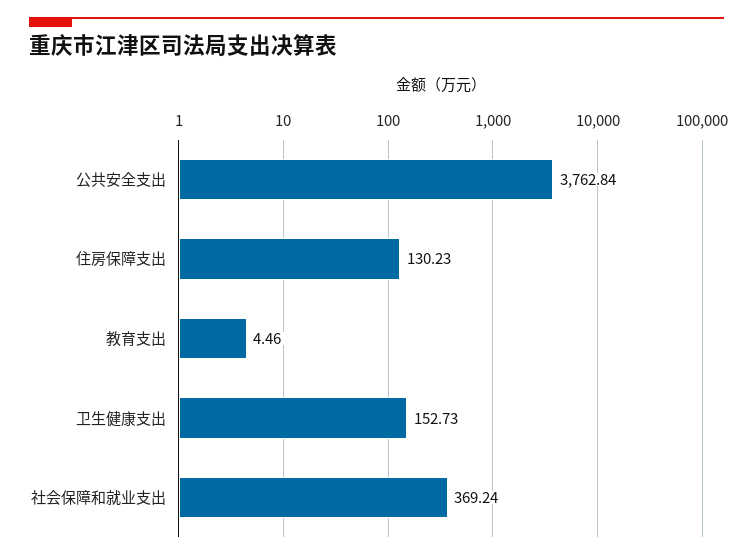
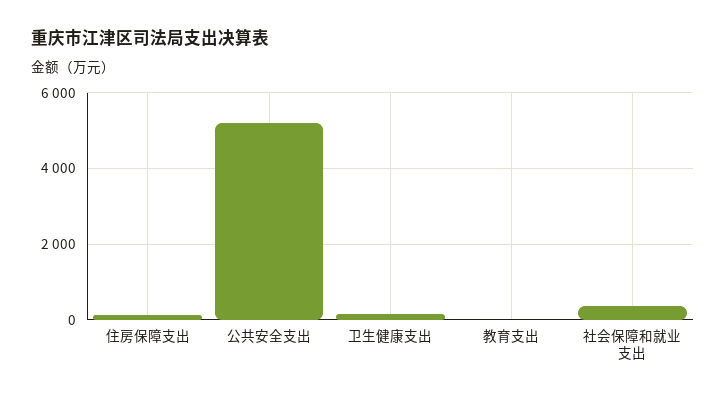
  {
-   "公共安全支出": 3762.84,
+   "公共安全支出": 5200,
    "住房保障支出": 130.23,
    "教育支出": 4.46,
    "卫生健康支出": 152.73,
    "社会保障和就业支出": 369.24
  }

